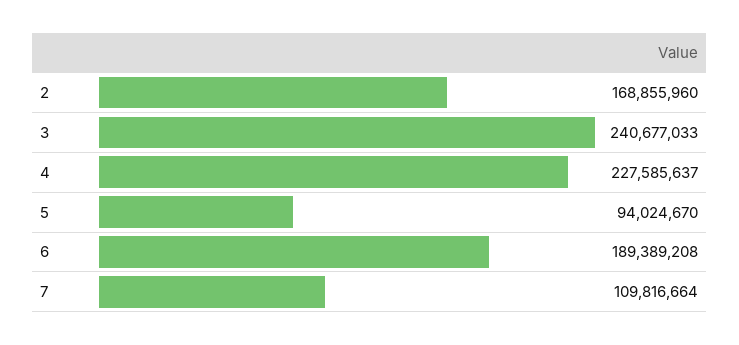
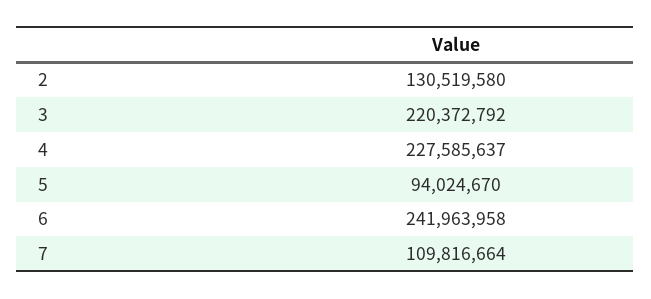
  {
-   "2": 168855960,
+   "2": 130519580,
-   "3": 240677033,
+   "3": 220372792,
    "4": 227585637,
    "5": 94024670,
-   "6": 189389208,
+   "6": 241963958,
    "7": 109816664
  }

